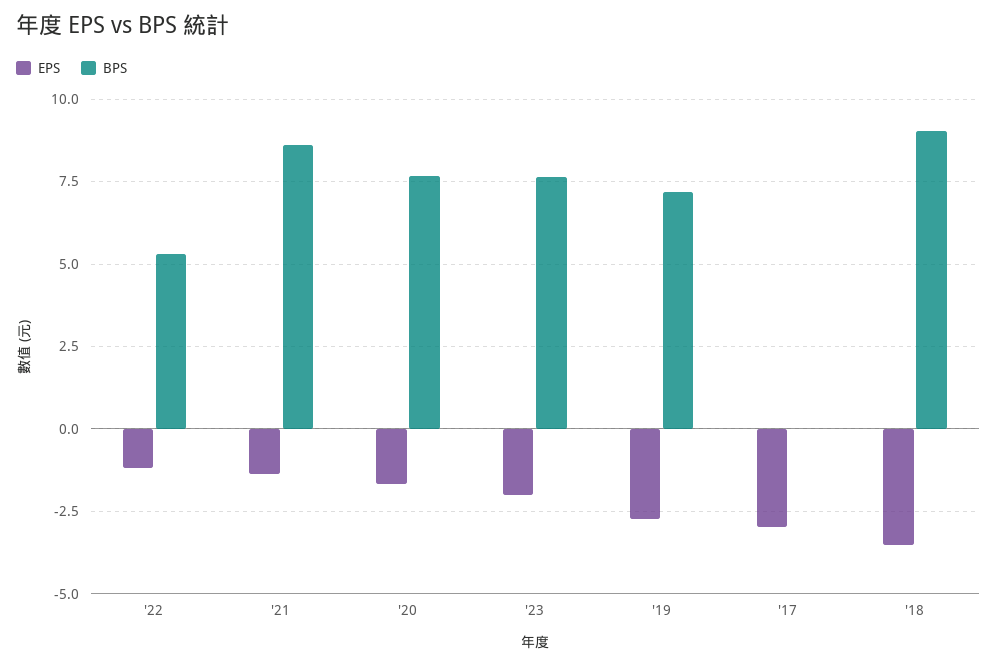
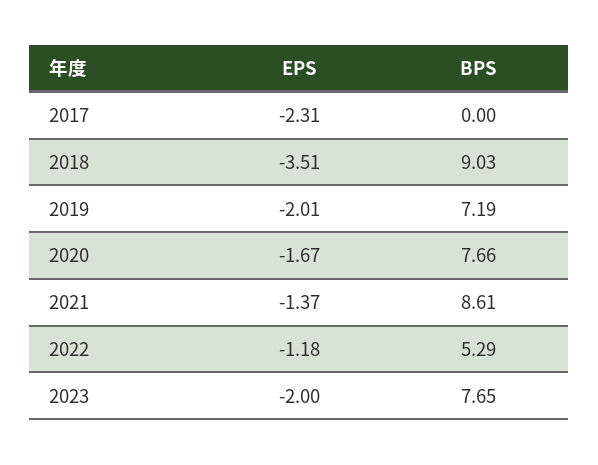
  {
    "EPS": {
      "'22": -1.18,
      "'21": -1.37,
      "'20": -1.67,
      "'23": -2,
-     "'19": -2.75,
+     "'19": -2.01,
-     "'17": -3,
+     "'17": -2.31,
      "'18": -3.51
    },
    "BPS": {
      "'22": 5.29,
      "'21": 8.61,
      "'20": 7.66,
      "'23": 7.65,
      "'19": 7.19,
      "'17": 0,
      "'18": 9.03
    }
  }

